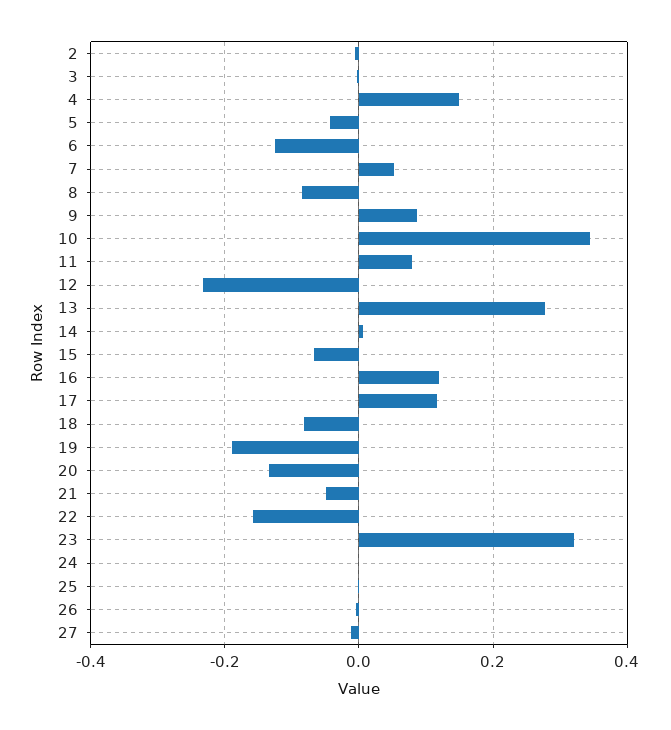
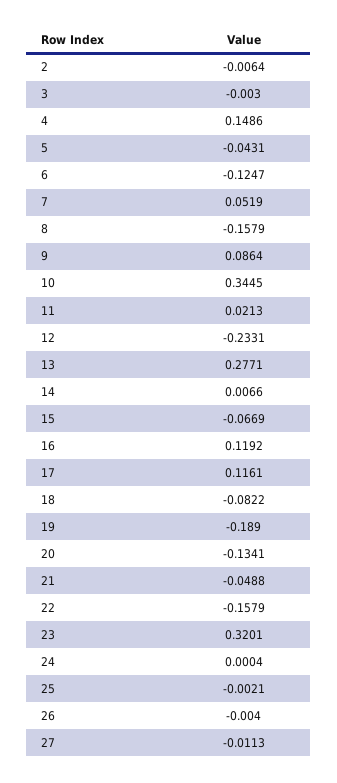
  {
    "2": -0.0064,
    "3": -0.003,
    "4": 0.1486,
    "5": -0.0431,
    "6": -0.1247,
    "7": 0.0519,
-   "8": -0.08,
+   "8": -0.1579,
    "9": 0.0864,
    "10": 0.3445,
-   "11": 0.08,
+   "11": 0.0213,
    "12": -0.2331,
    "13": 0.2771,
    "14": 0.0066,
    "15": -0.0669,
    "16": 0.1192,
    "17": 0.1161,
    "18": -0.0822,
    "19": -0.189,
    "20": -0.1341,
    "21": -0.0488,
    "22": -0.1579,
    "23": 0.3201,
    "24": 0.0004,
    "25": -0.0021,
    "26": -0.004,
    "27": -0.0113
  }

